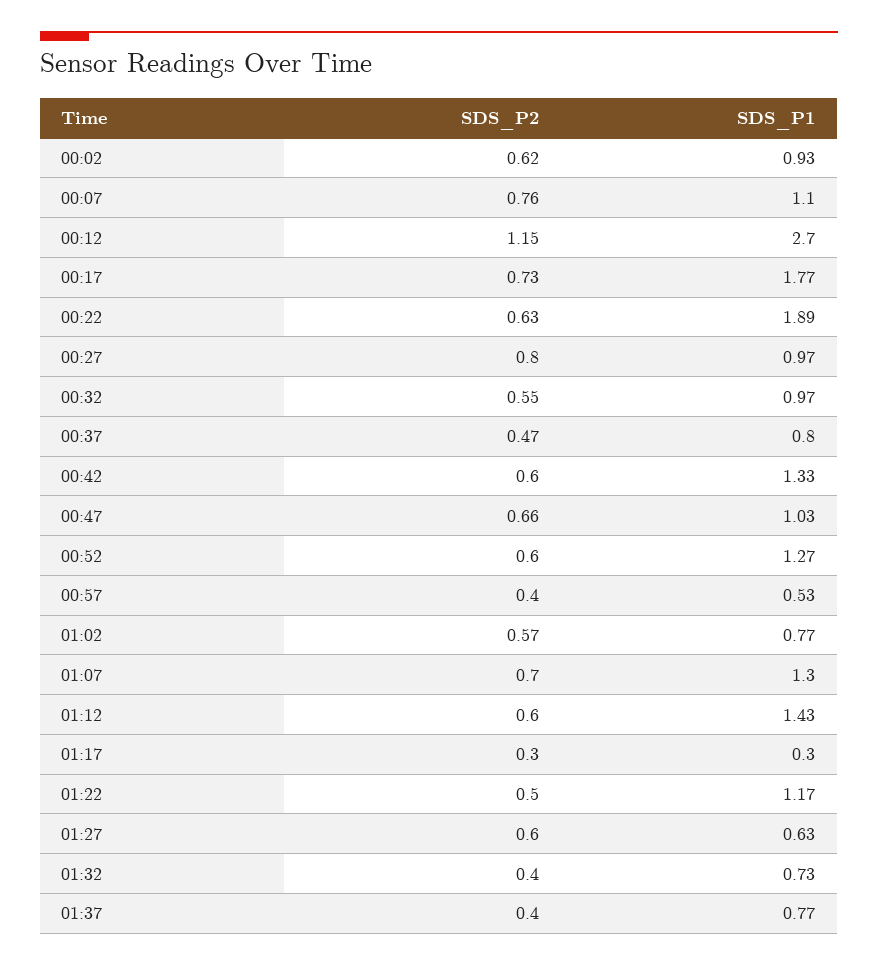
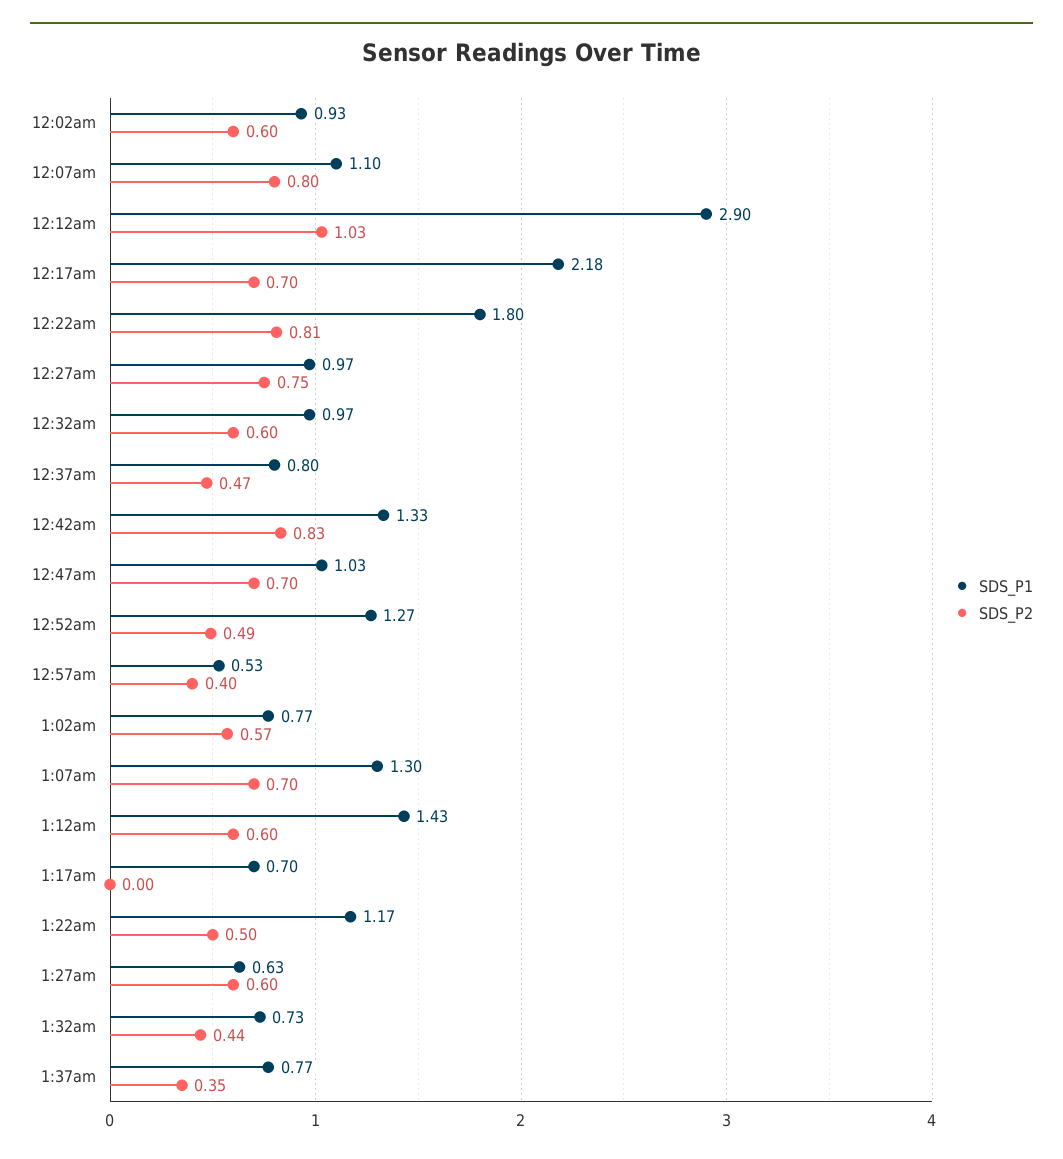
  {
    "SDS_P2": {
-     "00:02": 0.62,
+     "00:02": 0.6,
-     "00:07": 0.76,
+     "00:07": 0.8,
-     "00:12": 1.15,
+     "00:12": 1.03,
-     "00:17": 0.73,
+     "00:17": 0.7,
-     "00:22": 0.63,
+     "00:22": 0.81,
-     "00:27": 0.8,
+     "00:27": 0.75,
-     "00:32": 0.55,
+     "00:32": 0.6,
      "00:37": 0.47,
-     "00:42": 0.6,
+     "00:42": 0.83,
-     "00:47": 0.66,
+     "00:47": 0.7,
-     "00:52": 0.6,
+     "00:52": 0.49,
      "00:57": 0.4,
      "01:02": 0.57,
      "01:07": 0.7,
      "01:12": 0.6,
-     "01:17": 0.3,
+     "01:17": 0,
      "01:22": 0.5,
      "01:27": 0.6,
-     "01:32": 0.4,
+     "01:32": 0.44,
-     "01:37": 0.4
+     "01:37": 0.35
    },
    "SDS_P1": {
      "00:02": 0.93,
      "00:07": 1.1,
-     "00:12": 2.7,
+     "00:12": 2.9,
-     "00:17": 1.77,
+     "00:17": 2.18,
-     "00:22": 1.89,
+     "00:22": 1.8,
      "00:27": 0.97,
      "00:32": 0.97,
      "00:37": 0.8,
      "00:42": 1.33,
      "00:47": 1.03,
      "00:52": 1.27,
      "00:57": 0.53,
      "01:02": 0.77,
      "01:07": 1.3,
      "01:12": 1.43,
-     "01:17": 0.3,
+     "01:17": 0.7,
      "01:22": 1.17,
      "01:27": 0.63,
      "01:32": 0.73,
      "01:37": 0.77
    }
  }

